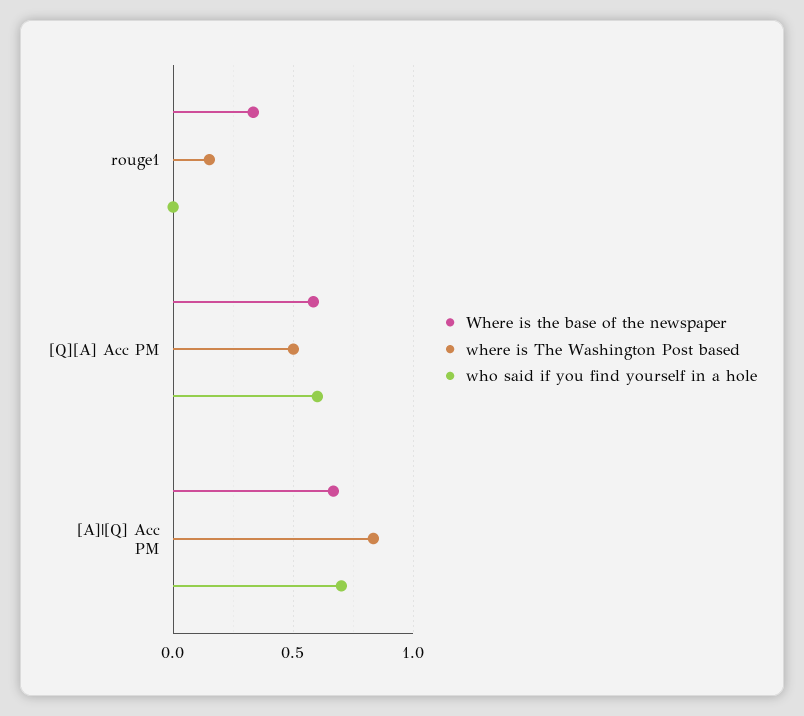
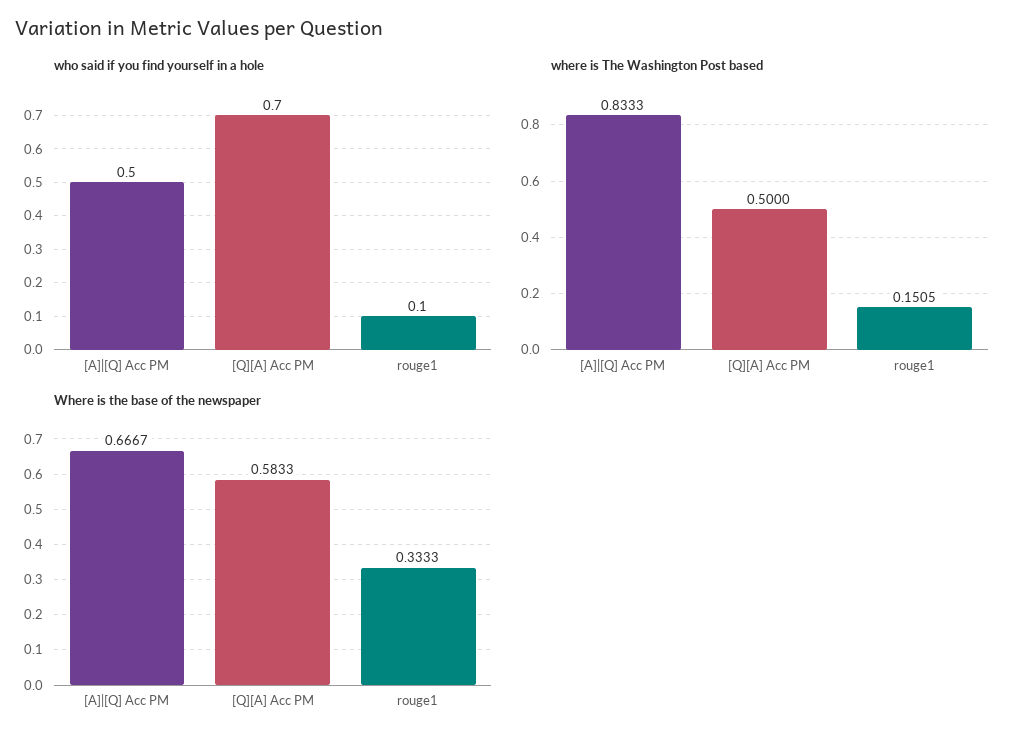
  {
    "Where is the base of the newspaper": {
      "rouge1": 0.3333,
      "[Q][A] Acc PM": 0.5833,
      "[A]|[Q] Acc PM": 0.6667
    },
    "where is The Washington Post based": {
      "rouge1": 0.1505,
      "[Q][A] Acc PM": 0.5,
      "[A]|[Q] Acc PM": 0.8333
    },
    "who said if you find yourself in a hole": {
-     "rouge1": 0,
+     "rouge1": 0.1,
-     "[Q][A] Acc PM": 0.6,
+     "[Q][A] Acc PM": 0.7,
-     "[A]|[Q] Acc PM": 0.7
+     "[A]|[Q] Acc PM": 0.5
    }
  }

